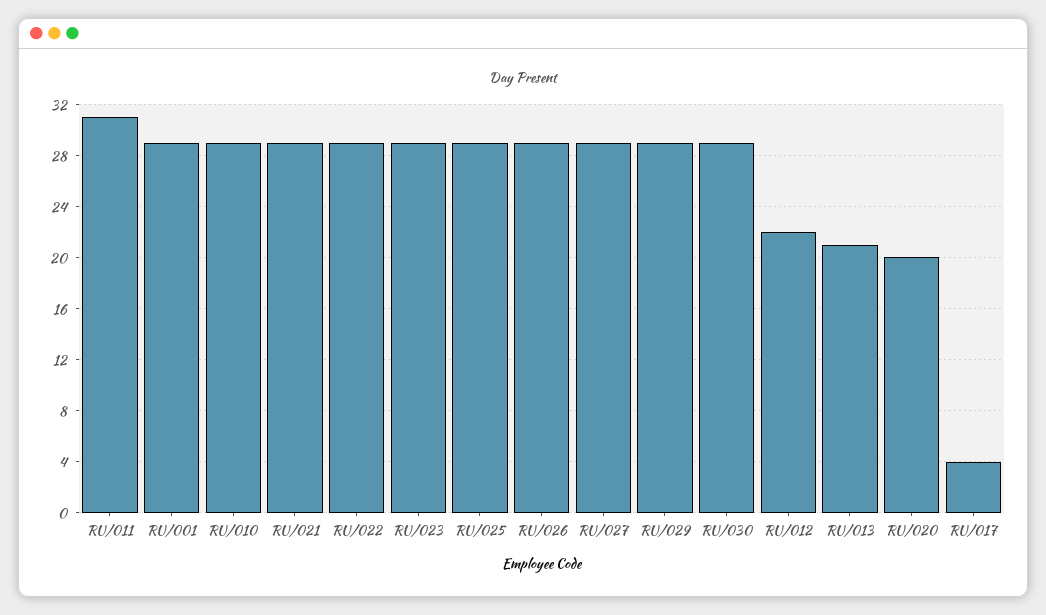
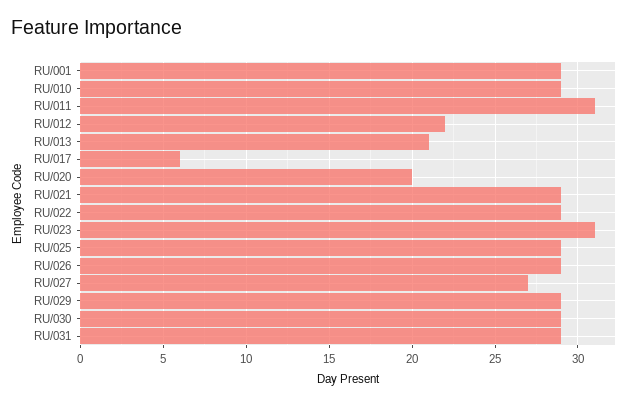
  {
    "RU/011": 31,
    "RU/001": 29,
    "RU/010": 29,
    "RU/021": 29,
    "RU/022": 29,
-   "RU/023": 29,
+   "RU/023": 31,
    "RU/025": 29,
    "RU/026": 29,
-   "RU/027": 29,
+   "RU/027": 27,
    "RU/029": 29,
    "RU/030": 29,
    "RU/012": 22,
    "RU/013": 21,
    "RU/020": 20,
-   "RU/017": 4
+   "RU/017": 6,
+   "RU/031": 29
  }

